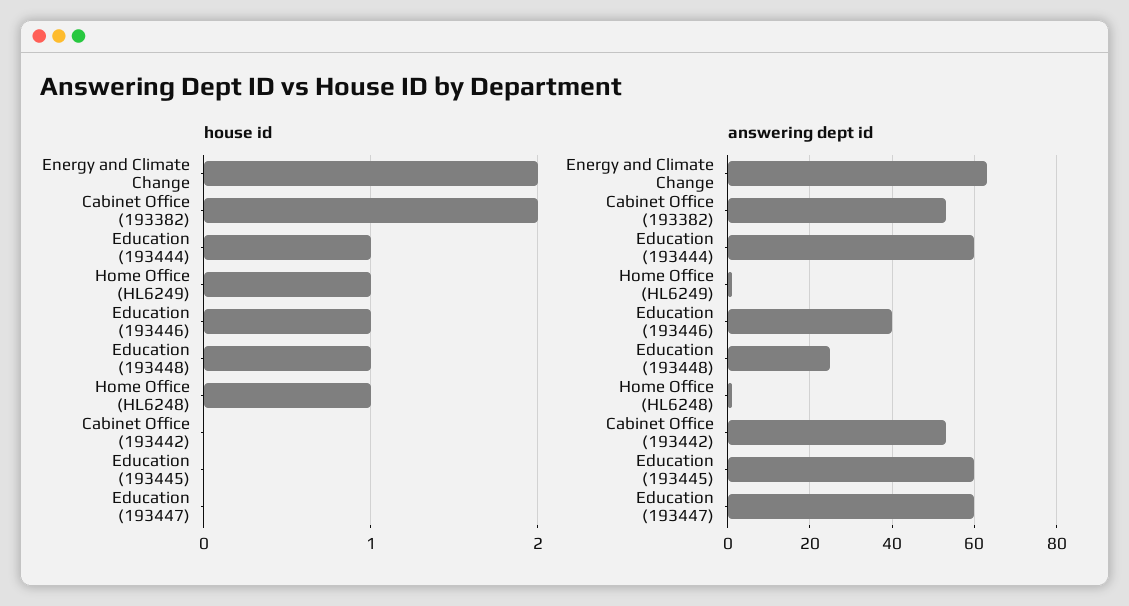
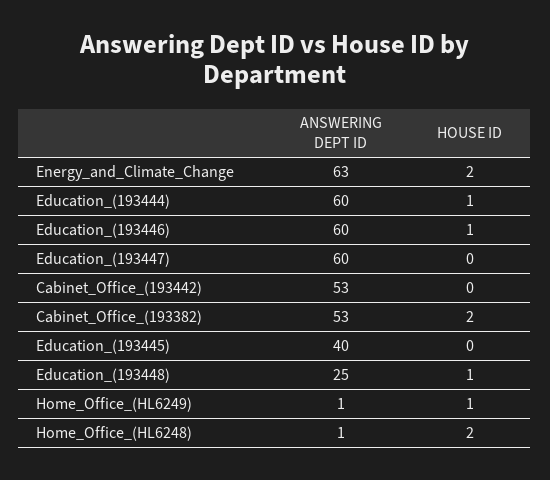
  {
    "house id": {
      "Energy and Climate Change": 2,
      "Cabinet Office (193382)": 2,
      "Education (193444)": 1,
      "Home Office (HL6249)": 1,
      "Education (193446)": 1,
      "Education (193448)": 1,
-     "Home Office (HL6248)": 1,
+     "Home Office (HL6248)": 2,
      "Cabinet Office (193442)": 0,
      "Education (193445)": 0,
      "Education (193447)": 0
    },
    "answering dept id": {
      "Energy and Climate Change": 63,
      "Cabinet Office (193382)": 53,
      "Education (193444)": 60,
      "Home Office (HL6249)": 1,
-     "Education (193446)": 40,
+     "Education (193446)": 60,
      "Education (193448)": 25,
      "Home Office (HL6248)": 1,
      "Cabinet Office (193442)": 53,
-     "Education (193445)": 60,
+     "Education (193445)": 40,
      "Education (193447)": 60
    }
  }

